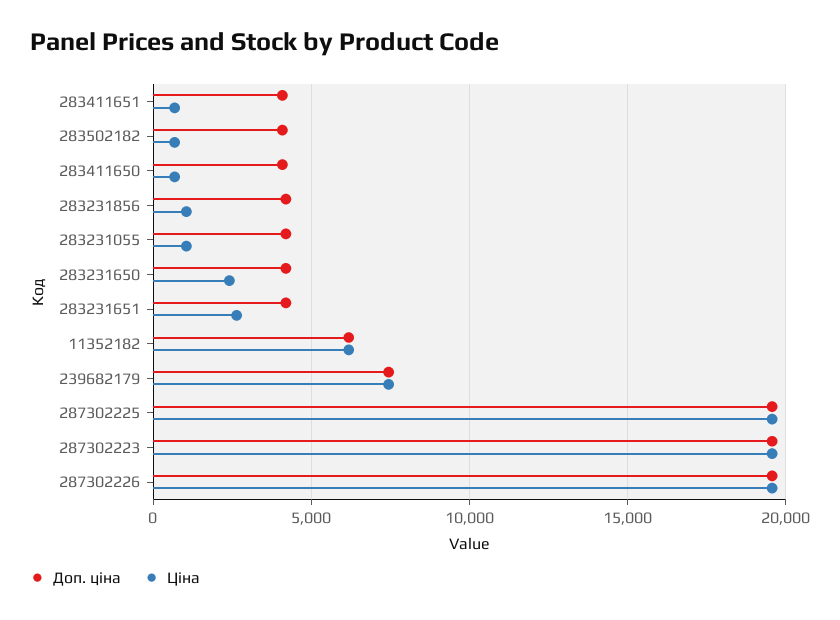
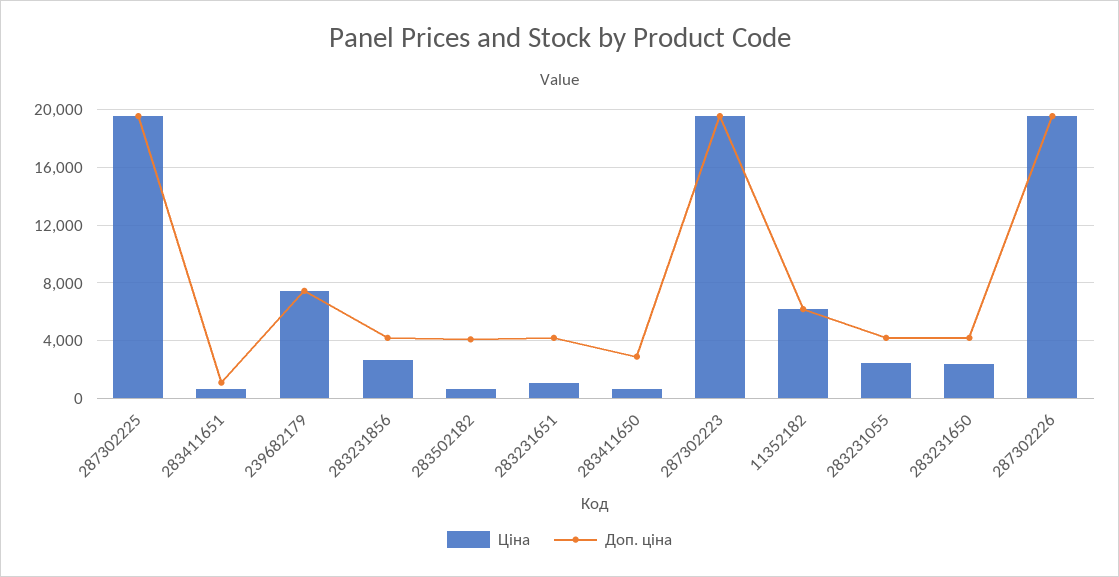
  {
    "Доп. ціна": {
-     "283411651": 4000,
+     "283411651": 1000,
      "283502182": 4000,
-     "283411650": 4000,
+     "283411650": 3000,
      "283231856": 4000,
      "283231055": 4000,
      "283231650": 4000,
      "283231651": 4000,
      "11352182": 6000,
      "239682179": 7500,
      "287302225": 19500,
      "287302223": 19500,
      "287302226": 19500
    },
    "Ціна": {
      "283411651": 500,
      "283502182": 500,
      "283411650": 500,
-     "283231856": 1000,
+     "283231856": 2500,
-     "283231055": 1000,
+     "283231055": 2500,
      "283231650": 2500,
-     "283231651": 2500,
+     "283231651": 1000,
      "11352182": 6000,
      "239682179": 7500,
      "287302225": 19500,
      "287302223": 19500,
      "287302226": 19500
    }
  }

